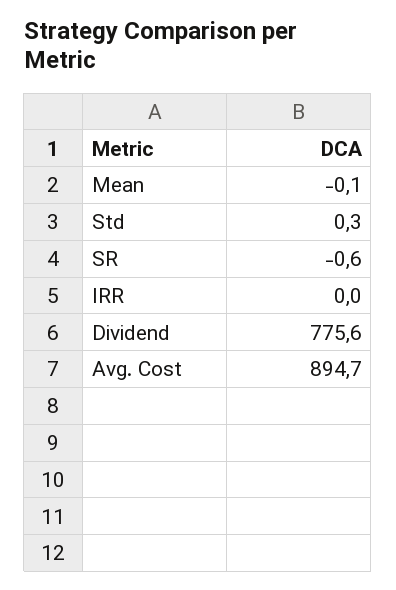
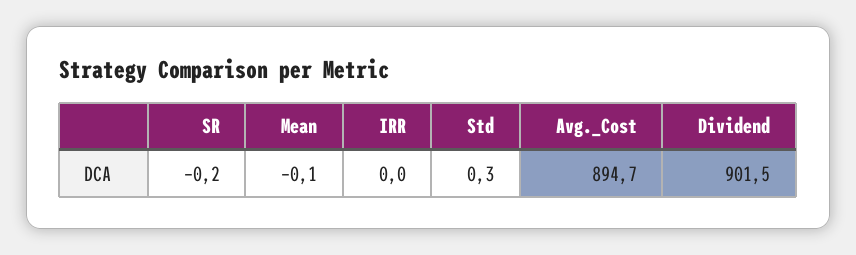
  {
    "Mean": -0.1,
    "Std": 0.3,
-   "SR": -0.6,
+   "SR": -0.2,
    "IRR": 0,
-   "Dividend": 775.6,
+   "Dividend": 901.5,
    "Avg. Cost": 894.7
  }

